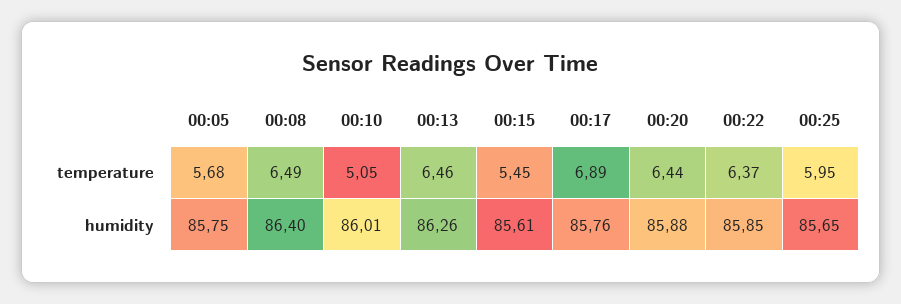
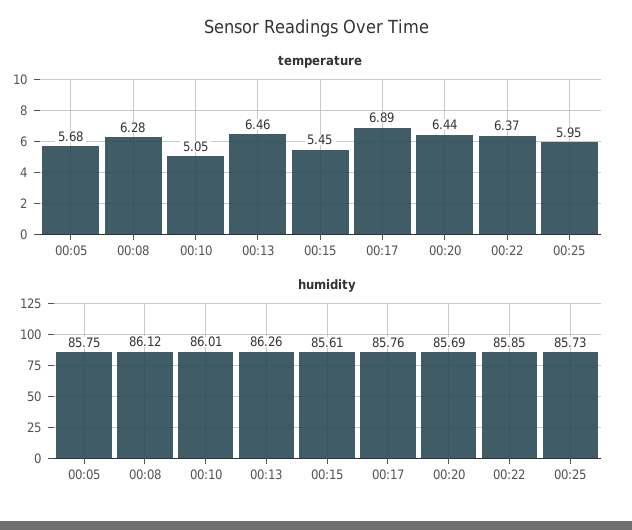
  {
    "temperature": {
      "00:05": 5.68,
-     "00:08": 6.49,
+     "00:08": 6.28,
      "00:10": 5.05,
      "00:13": 6.46,
      "00:15": 5.45,
      "00:17": 6.89,
      "00:20": 6.44,
      "00:22": 6.37,
      "00:25": 5.95
    },
    "humidity": {
      "00:05": 85.75,
-     "00:08": 86.4,
+     "00:08": 86.12,
      "00:10": 86.01,
      "00:13": 86.26,
      "00:15": 85.61,
      "00:17": 85.76,
-     "00:20": 85.88,
+     "00:20": 85.69,
      "00:22": 85.85,
-     "00:25": 85.65
+     "00:25": 85.73
    }
  }

